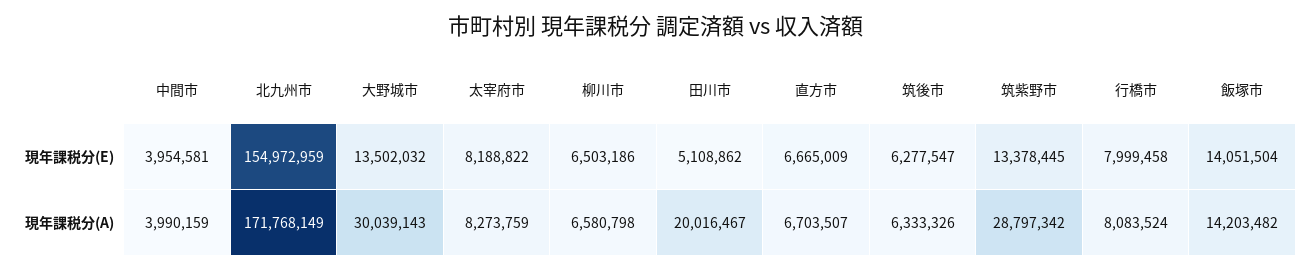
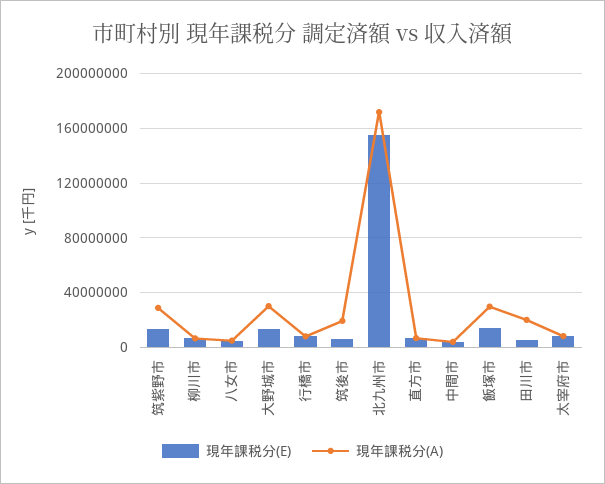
  {
    "現年課税分(E)": {
      "中間市": 3954581,
      "北九州市": 154972959,
      "大野城市": 13502032,
      "太宰府市": 8188822,
      "柳川市": 6503186,
      "田川市": 5108862,
      "直方市": 6665009,
      "筑後市": 6277547,
      "筑紫野市": 13378445,
      "行橋市": 7999458,
-     "飯塚市": 14051504
+     "飯塚市": 14051504,
+     "八女市": 5000000
    },
    "現年課税分(A)": {
      "中間市": 3990159,
      "北九州市": 171768149,
      "大野城市": 30039143,
      "太宰府市": 8273759,
      "柳川市": 6580798,
      "田川市": 20016467,
      "直方市": 6703507,
-     "筑後市": 6333326,
+     "筑後市": 20000000,
      "筑紫野市": 28797342,
      "行橋市": 8083524,
-     "飯塚市": 14203482
+     "飯塚市": 30000000,
+     "八女市": 5000000
    }
  }

